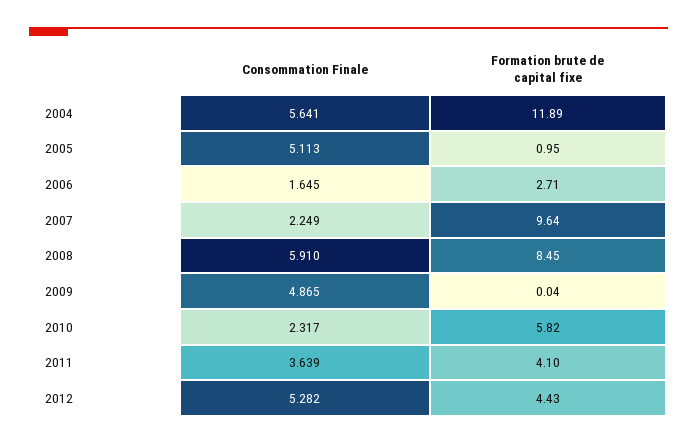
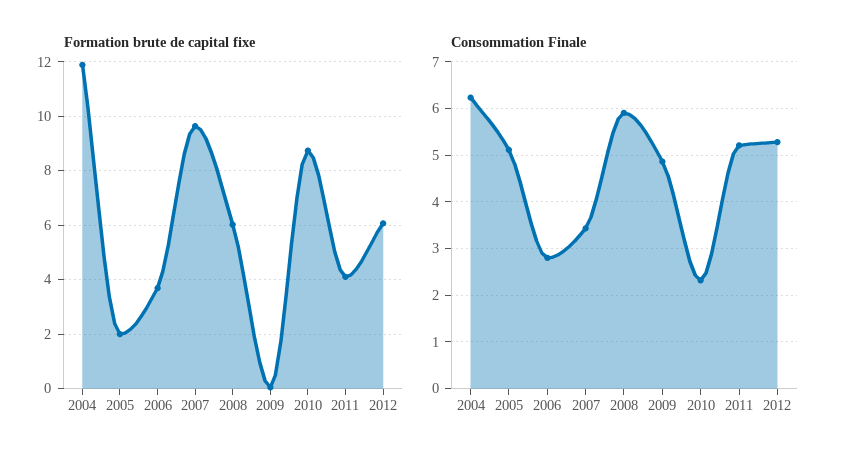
  {
    "Consommation Finale": {
-     "2004": 5.641,
+     "2004": 6.2,
      "2005": 5.113,
-     "2006": 1.645,
+     "2006": 2.8,
-     "2007": 2.249,
+     "2007": 3.4,
      "2008": 5.91,
      "2009": 4.865,
      "2010": 2.317,
-     "2011": 3.639,
+     "2011": 5.2,
      "2012": 5.282
    },
    "Formation brute de capital fixe": {
      "2004": 11.89,
-     "2005": 0.95,
+     "2005": 2,
-     "2006": 2.71,
+     "2006": 3.75,
      "2007": 9.64,
-     "2008": 8.45,
+     "2008": 6,
      "2009": 0.04,
-     "2010": 5.82,
+     "2010": 8.75,
      "2011": 4.1,
-     "2012": 4.43
+     "2012": 6
    }
  }

